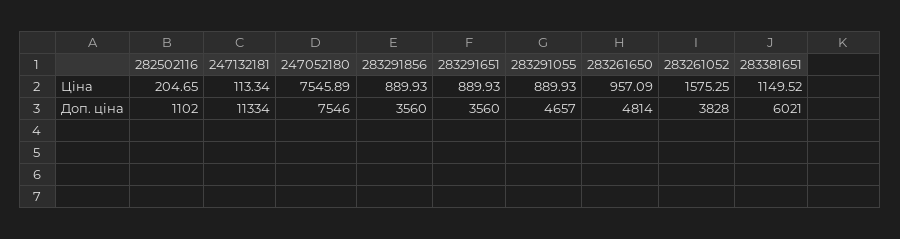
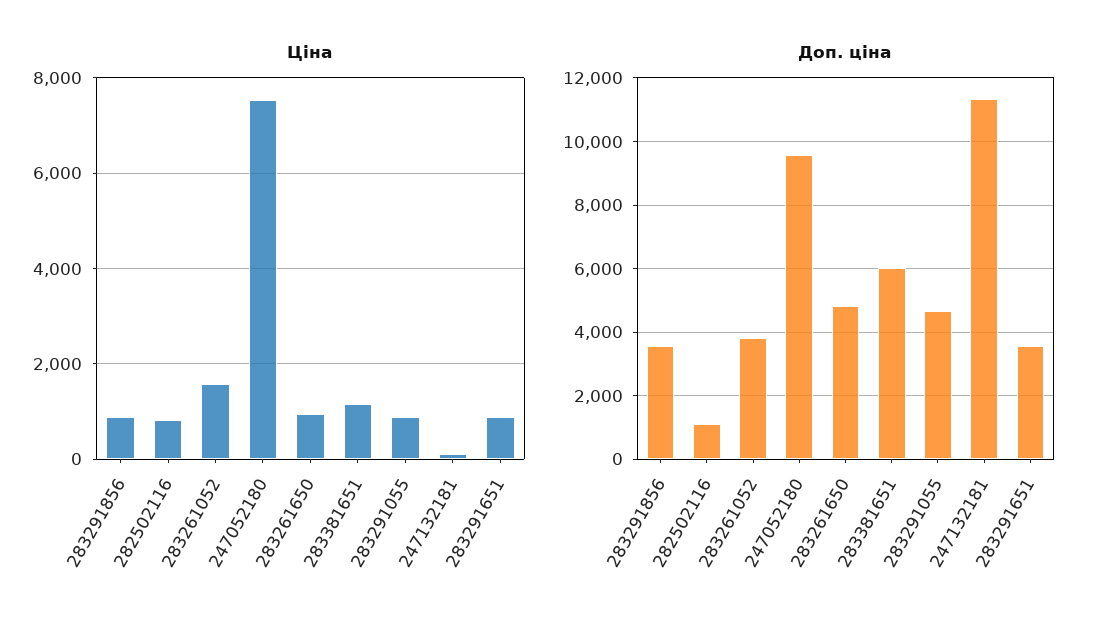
  {
    "Ціна": {
-     "282502116": 204.65,
+     "282502116": 800,
      "247132181": 113.34,
      "247052180": 7545.89,
      "283291856": 889.93,
      "283291651": 889.93,
      "283291055": 889.93,
      "283261650": 957.09,
      "283261052": 1575.25,
      "283381651": 1149.52
    },
    "Доп. ціна": {
      "282502116": 1102,
      "247132181": 11334,
-     "247052180": 7546,
+     "247052180": 9600,
      "283291856": 3560,
      "283291651": 3560,
      "283291055": 4657,
      "283261650": 4814,
      "283261052": 3828,
      "283381651": 6021
    }
  }

